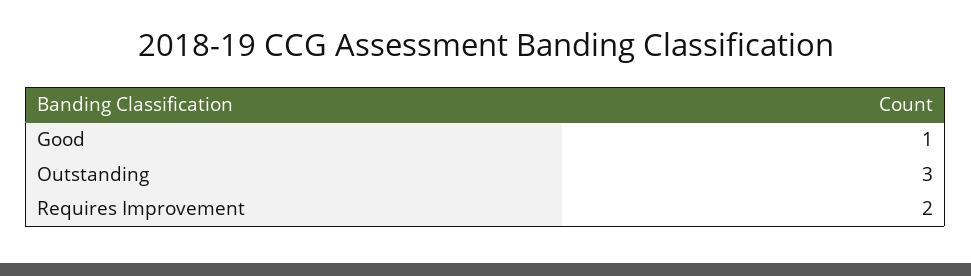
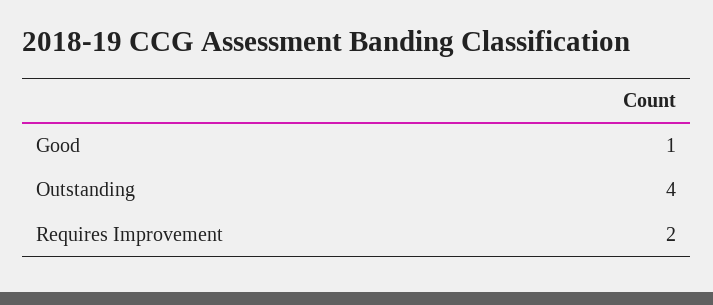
  {
    "Good": 1,
-   "Outstanding": 3,
+   "Outstanding": 4,
    "Requires Improvement": 2
  }

